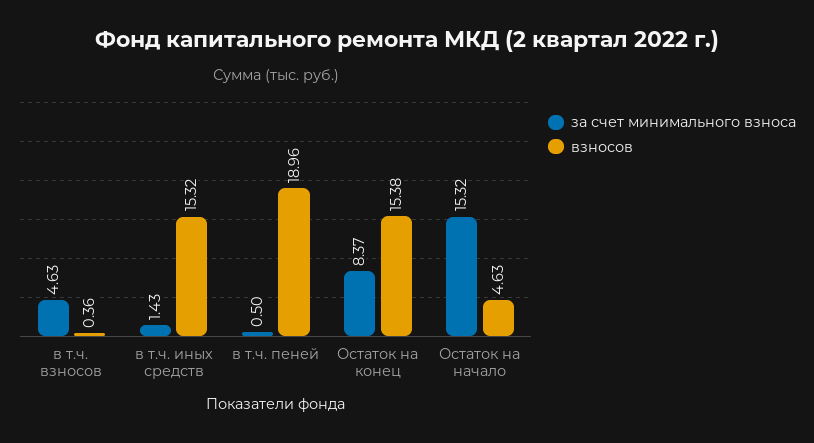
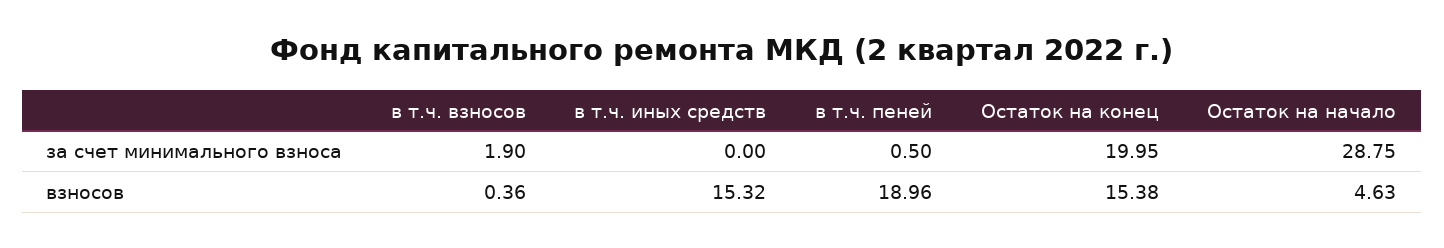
  {
    "за счет минимального взноса": {
-     "в т.ч. взносов": 4.63,
+     "в т.ч. взносов": 1.9,
-     "в т.ч. иных средств": 1.43,
+     "в т.ч. иных средств": 0,
      "в т.ч. пеней": 0.5,
-     "Остаток на конец": 8.37,
+     "Остаток на конец": 19.95,
-     "Остаток на начало": 15.32
+     "Остаток на начало": 28.75
    },
    "взносов": {
      "в т.ч. взносов": 0.36,
      "в т.ч. иных средств": 15.32,
      "в т.ч. пеней": 18.96,
      "Остаток на конец": 15.38,
      "Остаток на начало": 4.63
    }
  }

